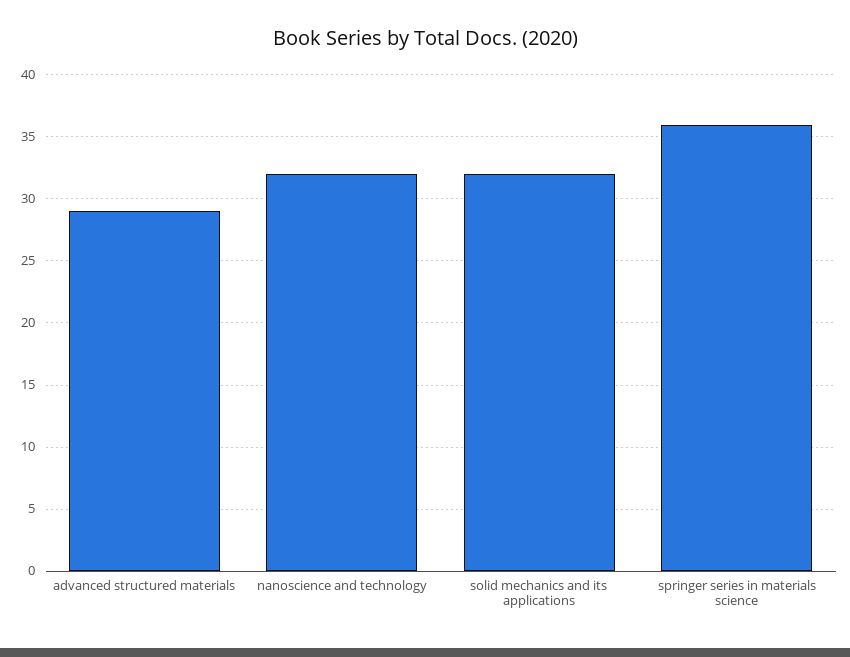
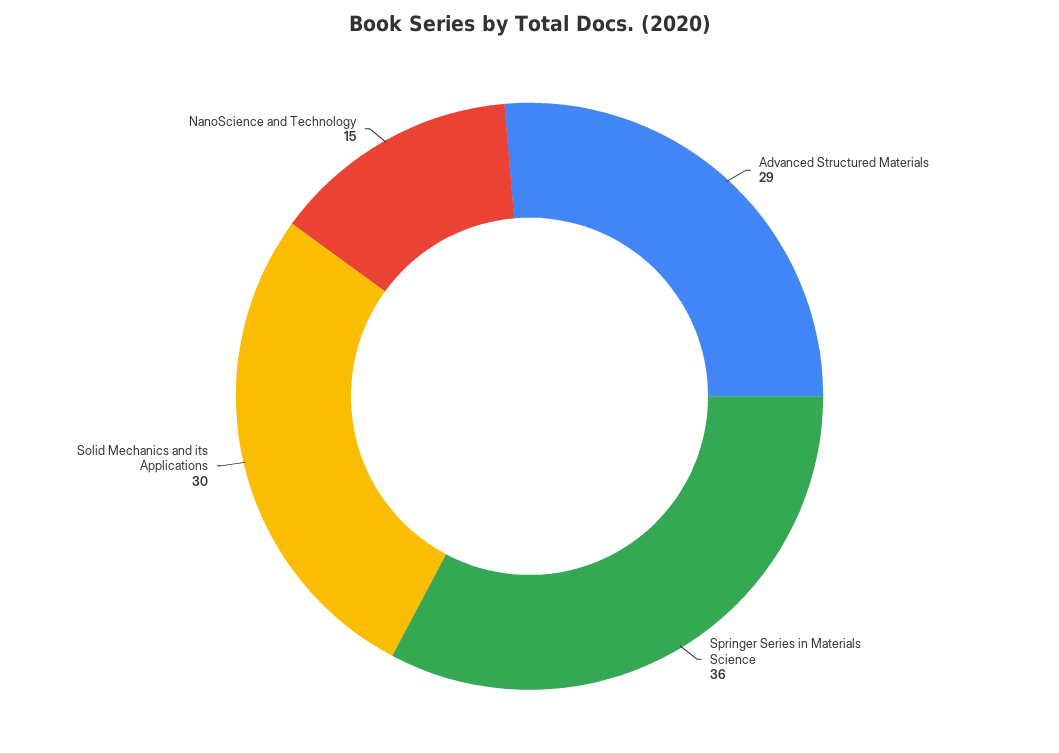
  {
    "advanced structured materials": 29,
-   "nanoscience and technology": 32,
+   "nanoscience and technology": 15,
-   "solid mechanics and its applications": 32,
+   "solid mechanics and its applications": 30,
    "springer series in materials science": 36
  }

